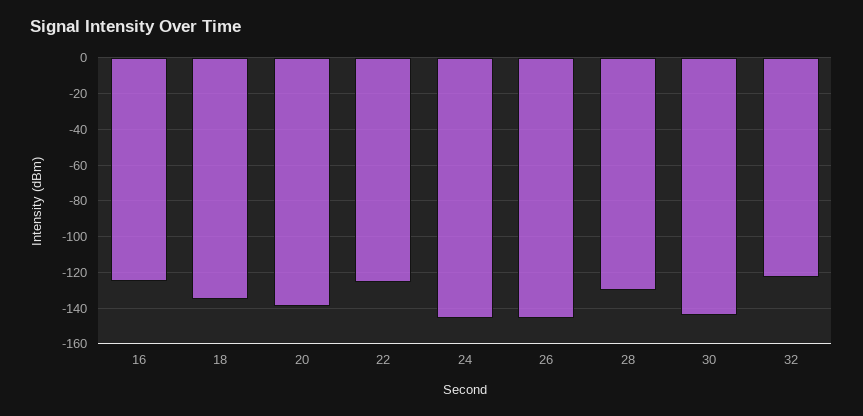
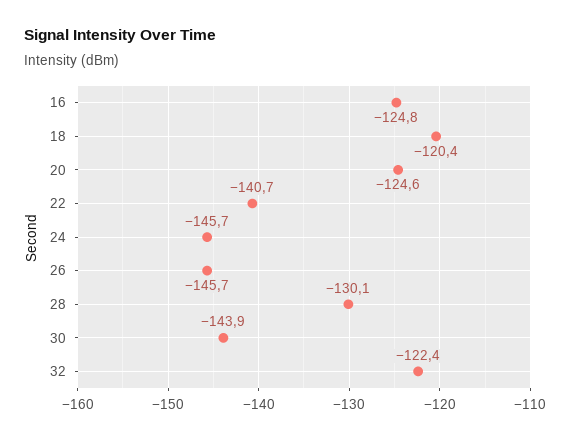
  {
    "16": -124.8,
-   "18": -135,
+   "18": -120.4,
-   "20": -140,
+   "20": -124.6,
-   "22": -125,
+   "22": -140.7,
    "24": -145.7,
    "26": -145.7,
    "28": -130.1,
    "30": -143.9,
    "32": -122.4
  }

